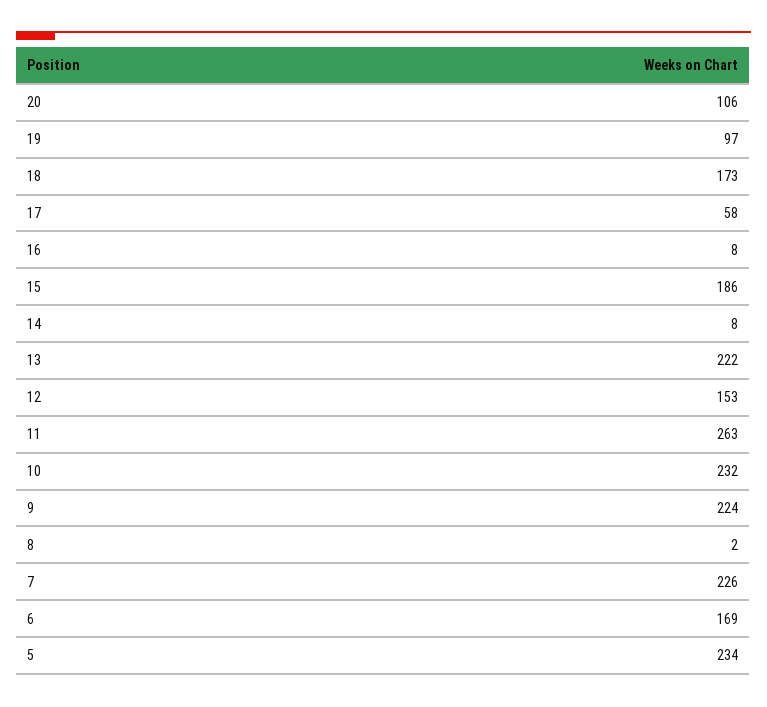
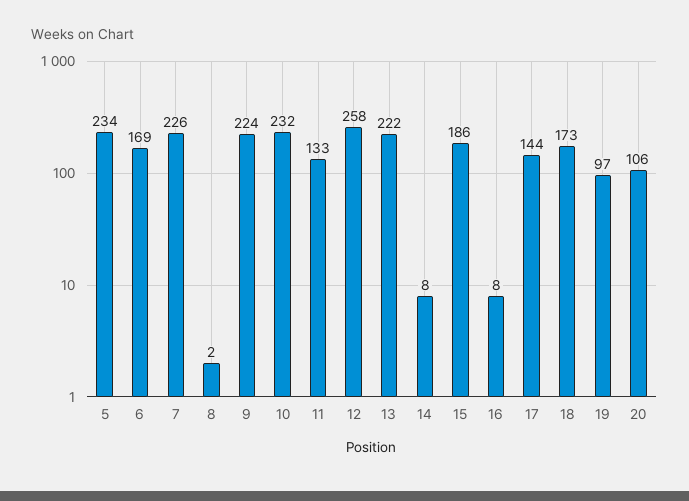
  {
    "20": 106,
    "19": 97,
    "18": 173,
-   "17": 58,
+   "17": 144,
    "16": 8,
    "15": 186,
    "14": 8,
    "13": 222,
-   "12": 153,
+   "12": 258,
-   "11": 263,
+   "11": 133,
    "10": 232,
    "9": 224,
    "8": 2,
    "7": 226,
    "6": 169,
    "5": 234
  }

